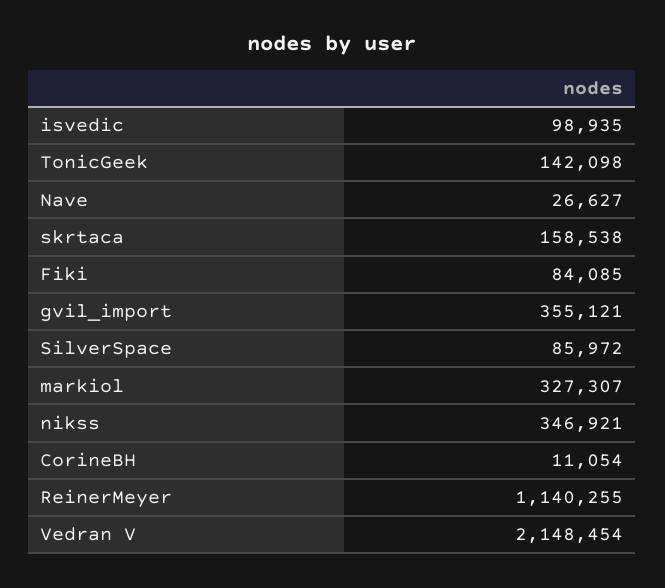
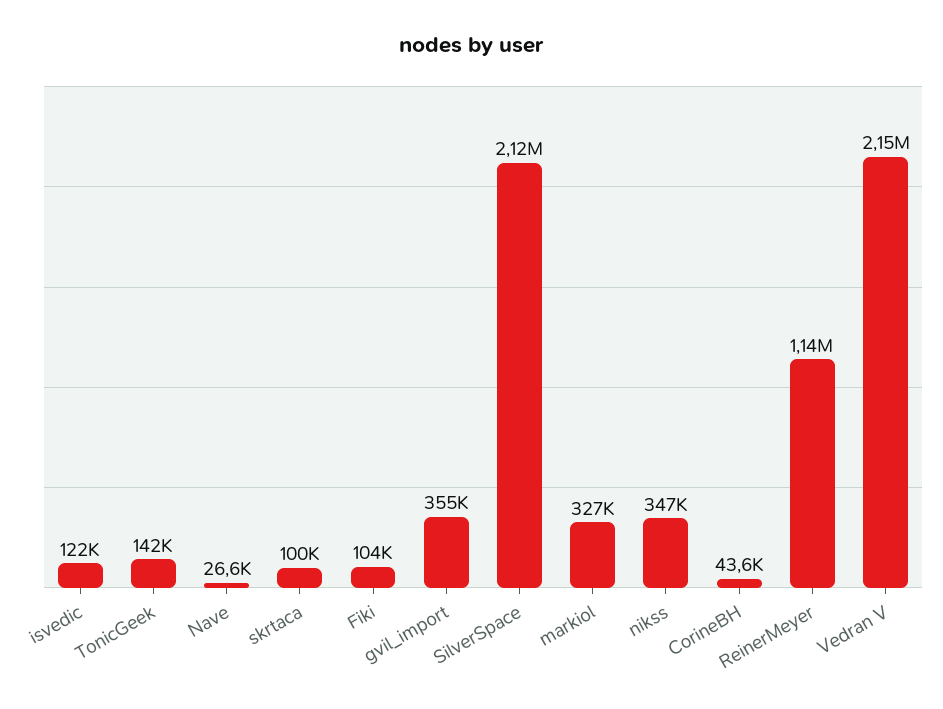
  {
-   "isvedic": 98935,
+   "isvedic": 122000,
    "TonicGeek": 142098,
    "Nave": 26627,
-   "skrtaca": 158538,
+   "skrtaca": 100000,
-   "Fiki": 84085,
+   "Fiki": 104000,
    "gvil_import": 355121,
-   "SilverSpace": 85972,
+   "SilverSpace": 2120000,
    "markiol": 327307,
    "nikss": 346921,
-   "CorineBH": 11054,
+   "CorineBH": 43600,
    "ReinerMeyer": 1140255,
    "Vedran V": 2148454
  }

